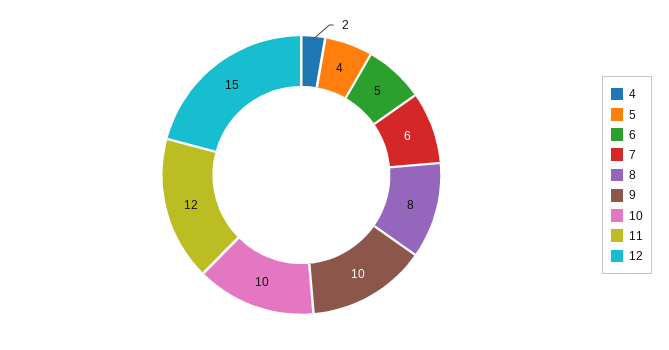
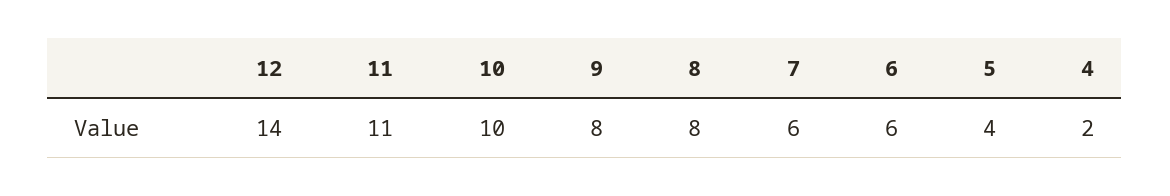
  {
    "4": 2,
    "5": 4,
-   "6": 5,
+   "6": 6,
    "7": 6,
    "8": 8,
-   "9": 10,
+   "9": 8,
    "10": 10,
-   "11": 12,
+   "11": 11,
-   "12": 15
+   "12": 14
  }

